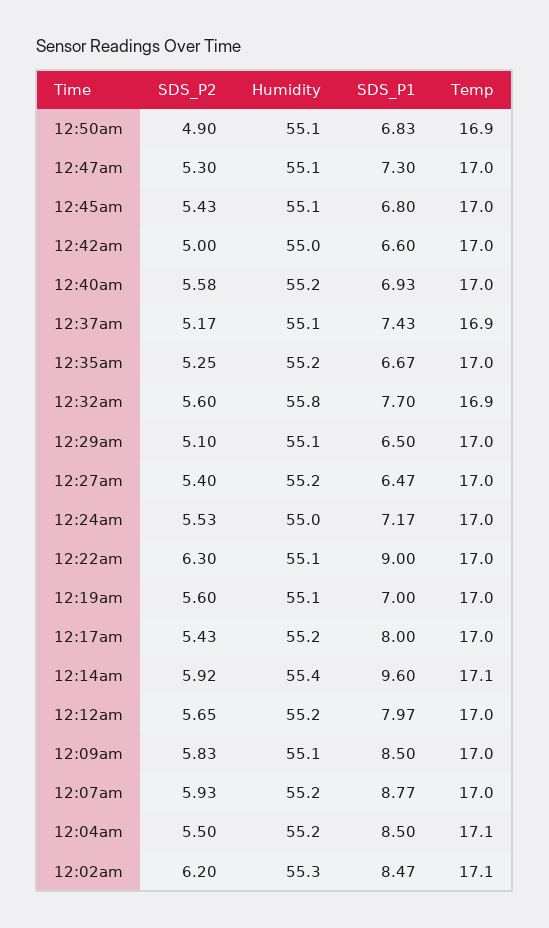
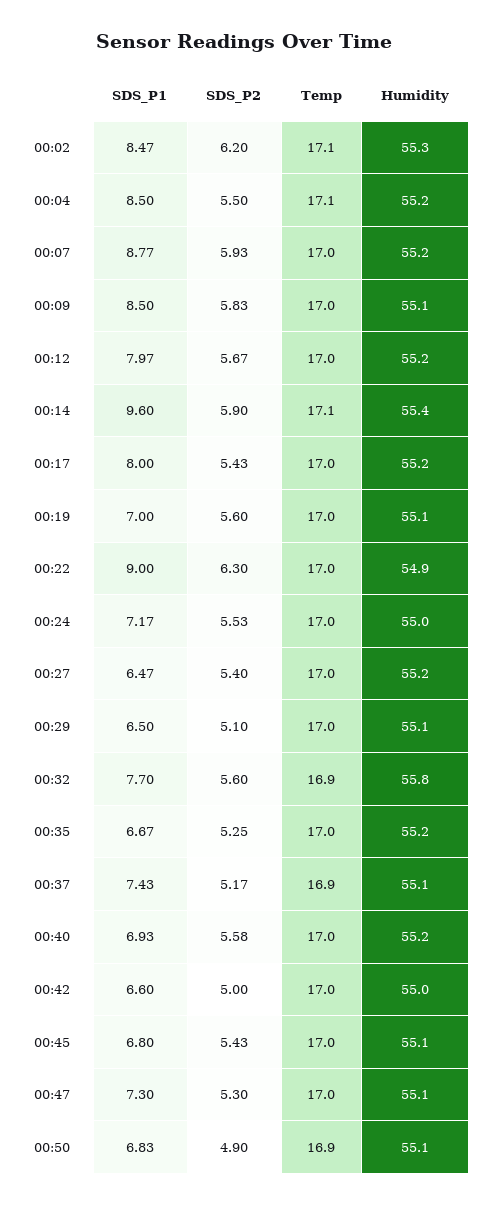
  {
    "SDS_P2": {
      "12:50am": 4.9,
      "12:47am": 5.3,
      "12:45am": 5.43,
      "12:42am": 5,
      "12:40am": 5.58,
      "12:37am": 5.17,
      "12:35am": 5.25,
      "12:32am": 5.6,
      "12:29am": 5.1,
      "12:27am": 5.4,
      "12:24am": 5.53,
      "12:22am": 6.3,
      "12:19am": 5.6,
      "12:17am": 5.43,
-     "12:14am": 5.92,
+     "12:14am": 5.9,
-     "12:12am": 5.65,
+     "12:12am": 5.67,
      "12:09am": 5.83,
      "12:07am": 5.93,
      "12:04am": 5.5,
      "12:02am": 6.2
    },
    "Humidity": {
      "12:50am": 55.1,
      "12:47am": 55.1,
      "12:45am": 55.1,
      "12:42am": 55,
      "12:40am": 55.2,
      "12:37am": 55.1,
      "12:35am": 55.2,
      "12:32am": 55.8,
      "12:29am": 55.1,
      "12:27am": 55.2,
      "12:24am": 55,
-     "12:22am": 55.1,
+     "12:22am": 54.9,
      "12:19am": 55.1,
      "12:17am": 55.2,
      "12:14am": 55.4,
      "12:12am": 55.2,
      "12:09am": 55.1,
      "12:07am": 55.2,
      "12:04am": 55.2,
      "12:02am": 55.3
    },
    "SDS_P1": {
      "12:50am": 6.83,
      "12:47am": 7.3,
      "12:45am": 6.8,
      "12:42am": 6.6,
      "12:40am": 6.93,
      "12:37am": 7.43,
      "12:35am": 6.67,
      "12:32am": 7.7,
      "12:29am": 6.5,
      "12:27am": 6.47,
      "12:24am": 7.17,
      "12:22am": 9,
      "12:19am": 7,
      "12:17am": 8,
      "12:14am": 9.6,
      "12:12am": 7.97,
      "12:09am": 8.5,
      "12:07am": 8.77,
      "12:04am": 8.5,
      "12:02am": 8.47
    },
    "Temp": {
      "12:50am": 16.9,
      "12:47am": 17,
      "12:45am": 17,
      "12:42am": 17,
      "12:40am": 17,
      "12:37am": 16.9,
      "12:35am": 17,
      "12:32am": 16.9,
      "12:29am": 17,
      "12:27am": 17,
      "12:24am": 17,
      "12:22am": 17,
      "12:19am": 17,
      "12:17am": 17,
      "12:14am": 17.1,
      "12:12am": 17,
      "12:09am": 17,
      "12:07am": 17,
      "12:04am": 17.1,
      "12:02am": 17.1
    }
  }

